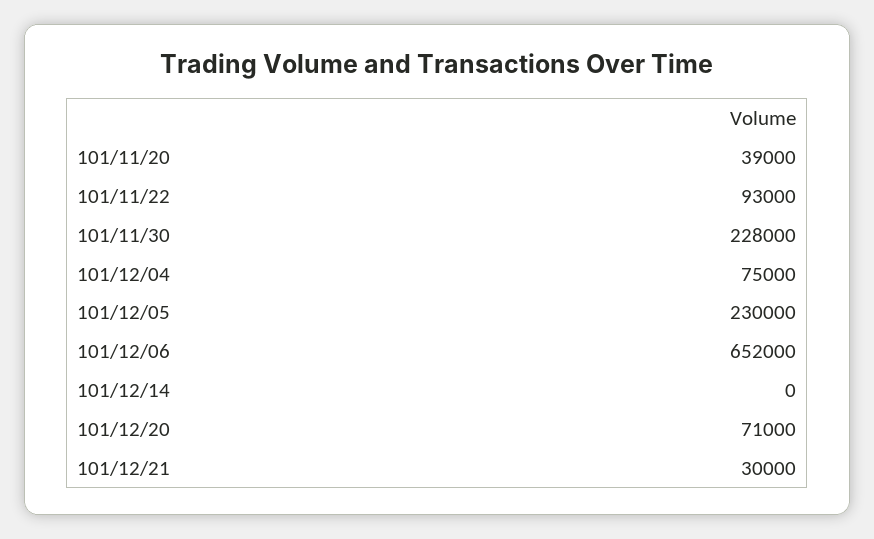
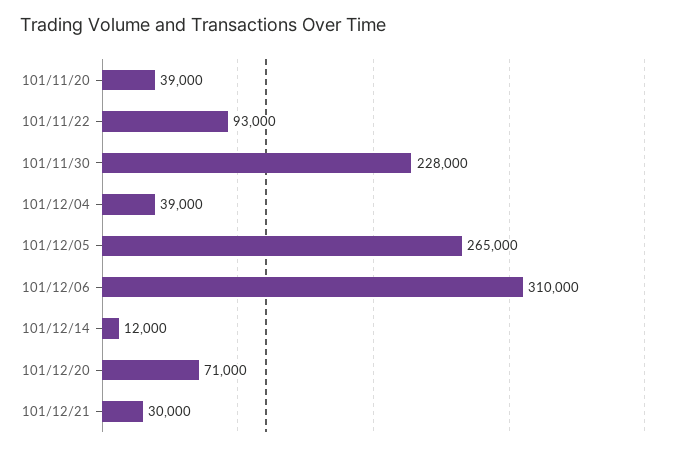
  {
    "101/11/20": 39000,
    "101/11/22": 93000,
    "101/11/30": 228000,
-   "101/12/04": 75000,
+   "101/12/04": 39000,
-   "101/12/05": 230000,
+   "101/12/05": 265000,
-   "101/12/06": 652000,
+   "101/12/06": 310000,
-   "101/12/14": 0,
+   "101/12/14": 12000,
    "101/12/20": 71000,
    "101/12/21": 30000
  }

